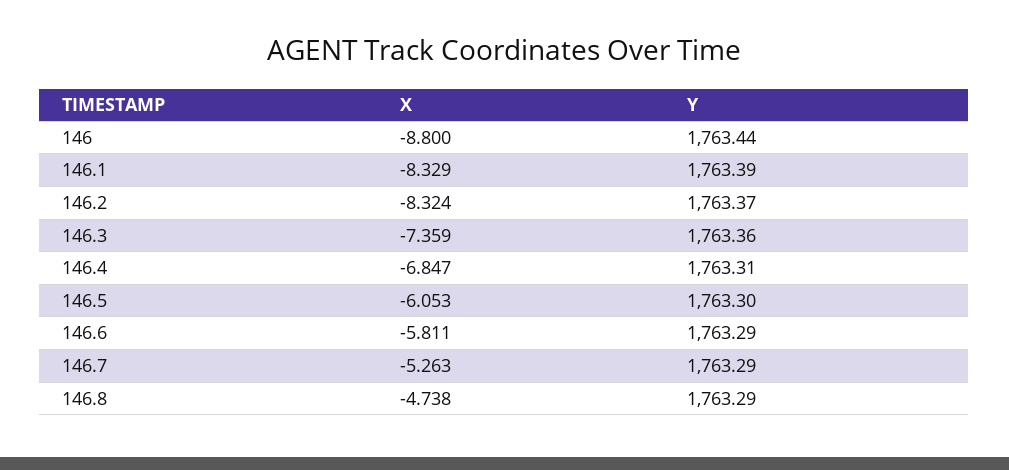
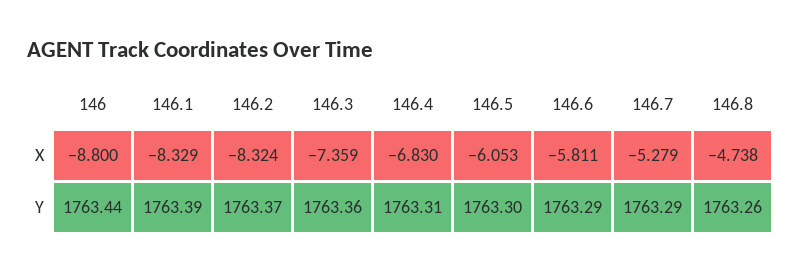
  {
    "X": {
      "146": -8.8,
      "146.1": -8.329,
      "146.2": -8.324,
      "146.3": -7.359,
-     "146.4": -6.847,
+     "146.4": -6.83,
      "146.5": -6.053,
      "146.6": -5.811,
-     "146.7": -5.263,
+     "146.7": -5.279,
      "146.8": -4.738
    },
    "Y": {
      "146": 1763.44,
      "146.1": 1763.39,
      "146.2": 1763.37,
      "146.3": 1763.36,
      "146.4": 1763.31,
      "146.5": 1763.3,
      "146.6": 1763.29,
      "146.7": 1763.29,
-     "146.8": 1763.29
+     "146.8": 1763.26
    }
  }

